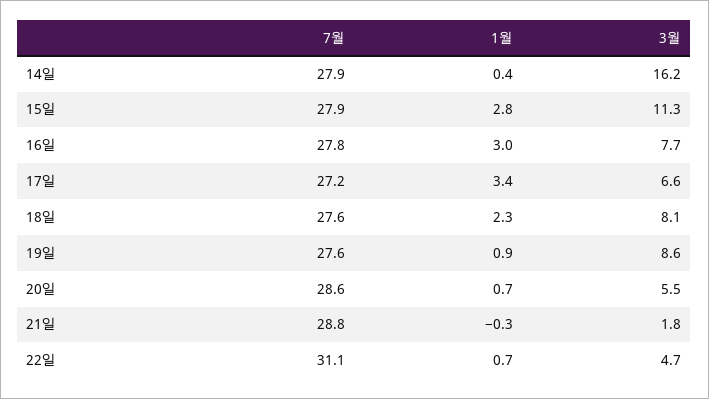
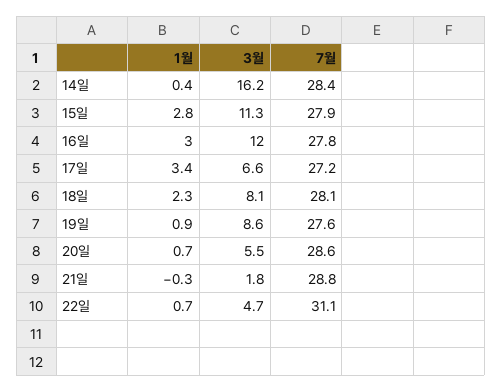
  {
    "7월": {
-     "14일": 27.9,
+     "14일": 28.4,
      "15일": 27.9,
      "16일": 27.8,
      "17일": 27.2,
-     "18일": 27.6,
+     "18일": 28.1,
      "19일": 27.6,
      "20일": 28.6,
      "21일": 28.8,
      "22일": 31.1
    },
    "1월": {
      "14일": 0.4,
      "15일": 2.8,
      "16일": 3,
      "17일": 3.4,
      "18일": 2.3,
      "19일": 0.9,
      "20일": 0.7,
      "21일": -0.3,
      "22일": 0.7
    },
    "3월": {
      "14일": 16.2,
      "15일": 11.3,
-     "16일": 7.7,
+     "16일": 12,
      "17일": 6.6,
      "18일": 8.1,
      "19일": 8.6,
      "20일": 5.5,
      "21일": 1.8,
      "22일": 4.7
    }
  }

